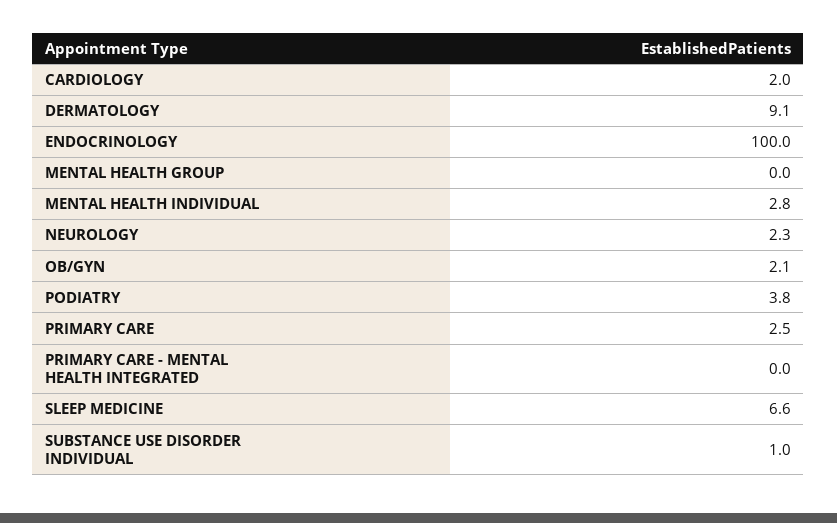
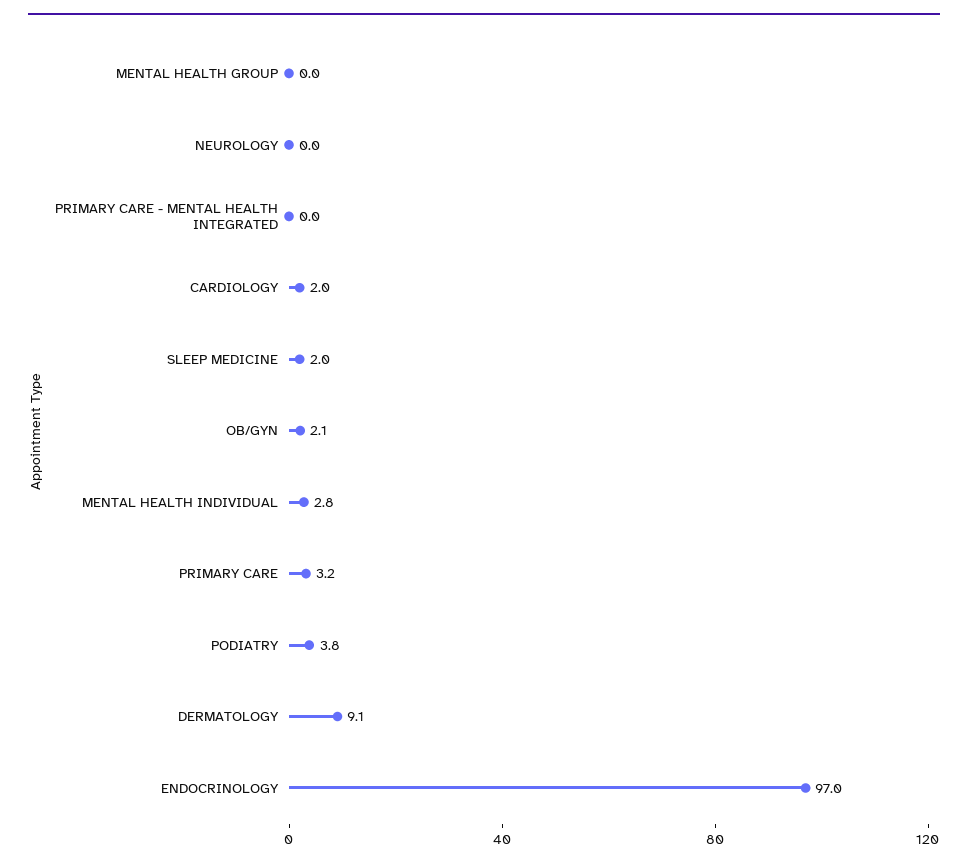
  {
    "CARDIOLOGY": 2,
    "DERMATOLOGY": 9.1,
-   "ENDOCRINOLOGY": 100,
+   "ENDOCRINOLOGY": 97,
    "MENTAL HEALTH GROUP": 0,
    "MENTAL HEALTH INDIVIDUAL": 2.8,
-   "NEUROLOGY": 2.3,
+   "NEUROLOGY": 0,
    "OB/GYN": 2.1,
    "PODIATRY": 3.8,
-   "PRIMARY CARE": 2.5,
+   "PRIMARY CARE": 3.2,
    "PRIMARY CARE - MENTAL HEALTH INTEGRATED": 0,
-   "SLEEP MEDICINE": 6.6,
+   "SLEEP MEDICINE": 2
-   "SUBSTANCE USE DISORDER INDIVIDUAL": 1
  }

